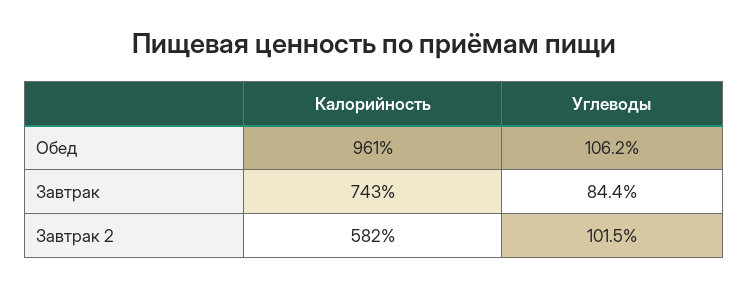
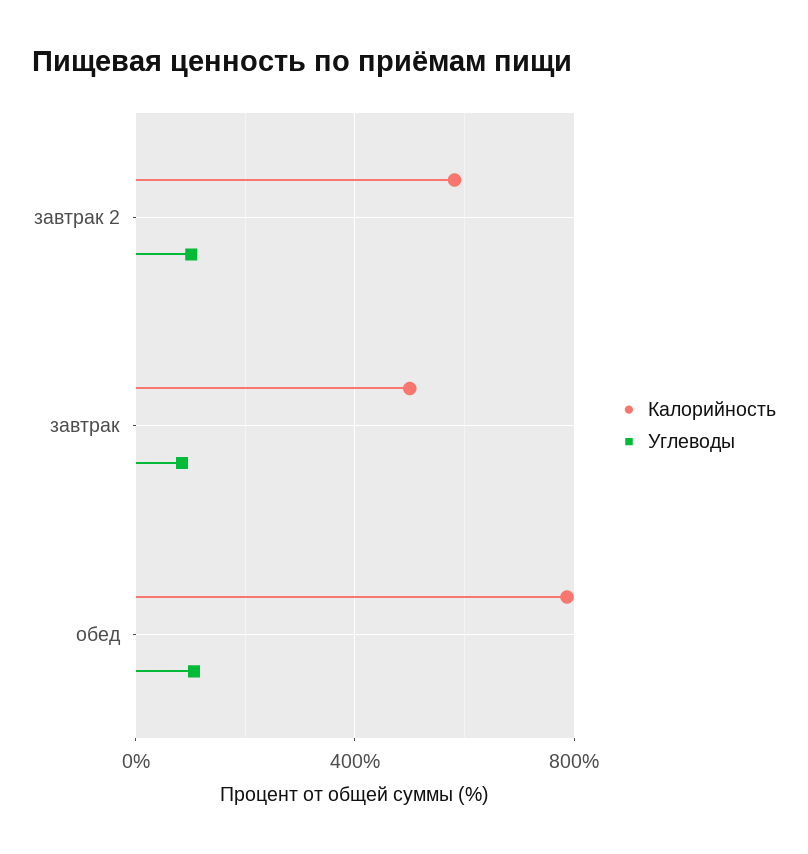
  {
    "Калорийность": {
-     "Обед": 961,
+     "Обед": 800,
-     "Завтрак": 743,
+     "Завтрак": 500,
      "Завтрак 2": 582
    },
    "Углеводы": {
      "Обед": 106.2,
      "Завтрак": 84.4,
      "Завтрак 2": 101.5
    }
  }

